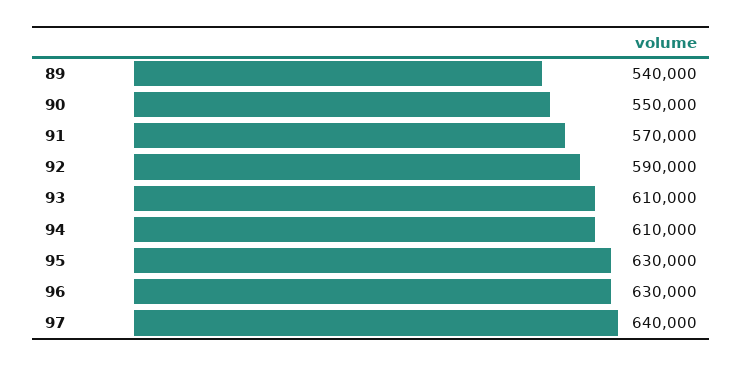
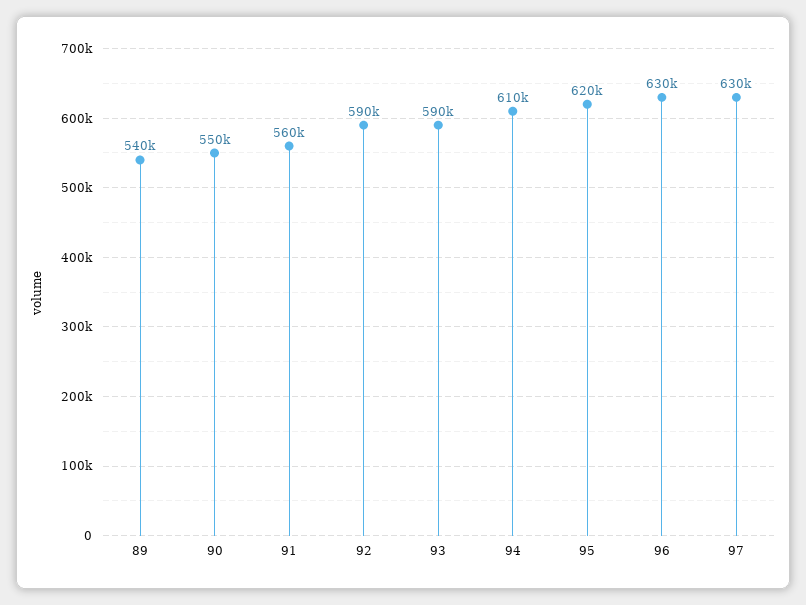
  {
    "89": 540000,
    "90": 550000,
-   "91": 570000,
+   "91": 560000,
    "92": 590000,
-   "93": 610000,
+   "93": 590000,
    "94": 610000,
-   "95": 630000,
+   "95": 620000,
    "96": 630000,
-   "97": 640000
+   "97": 630000
  }

